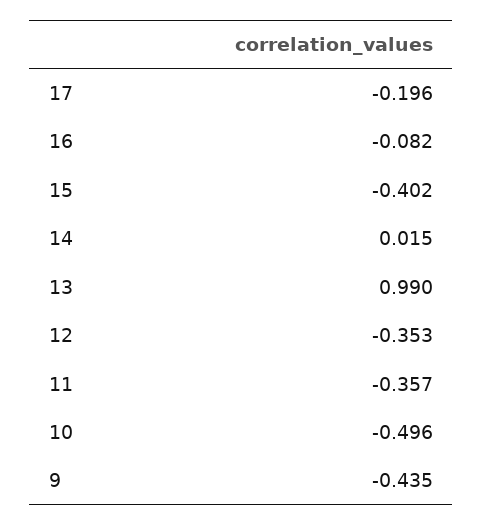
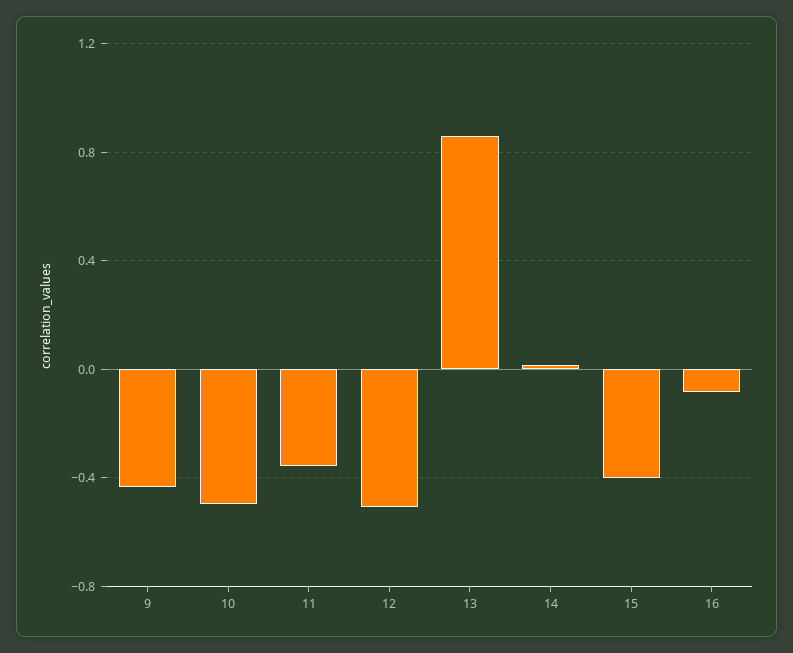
  {
-   "17": -0.196,
    "16": -0.082,
    "15": -0.402,
    "14": 0.015,
-   "13": 0.99,
+   "13": 0.85,
-   "12": -0.353,
+   "12": -0.5,
    "11": -0.357,
    "10": -0.496,
    "9": -0.435
  }

